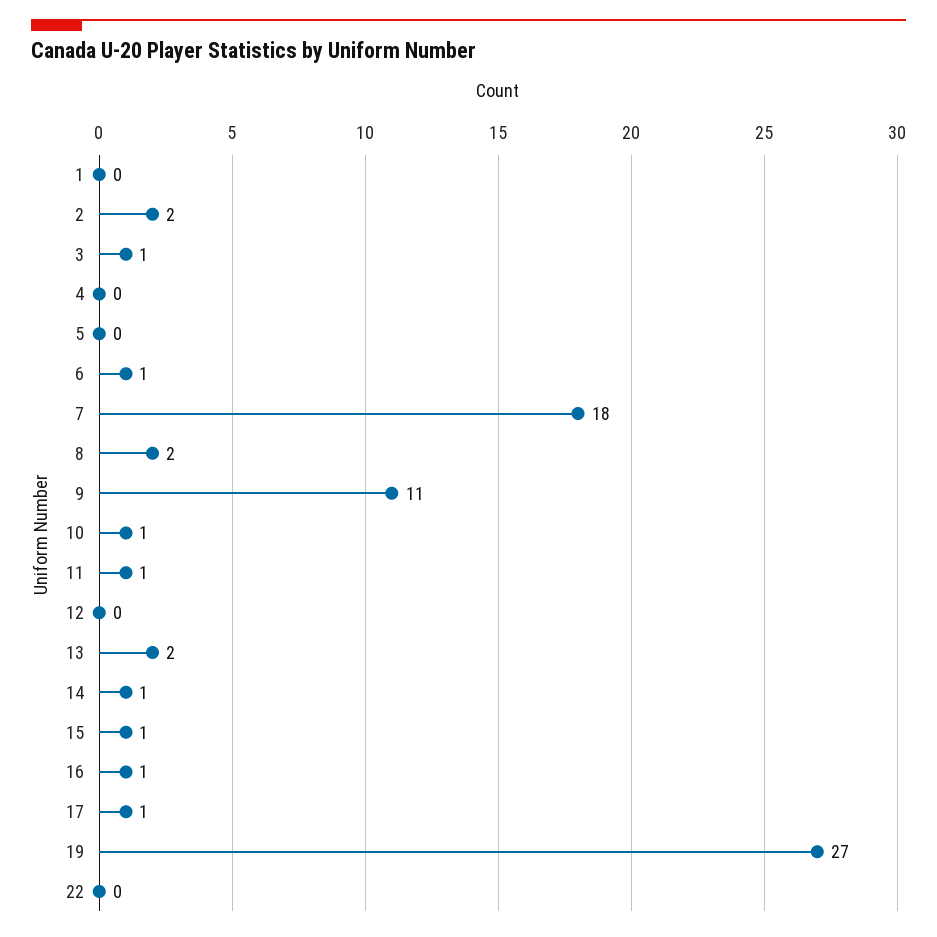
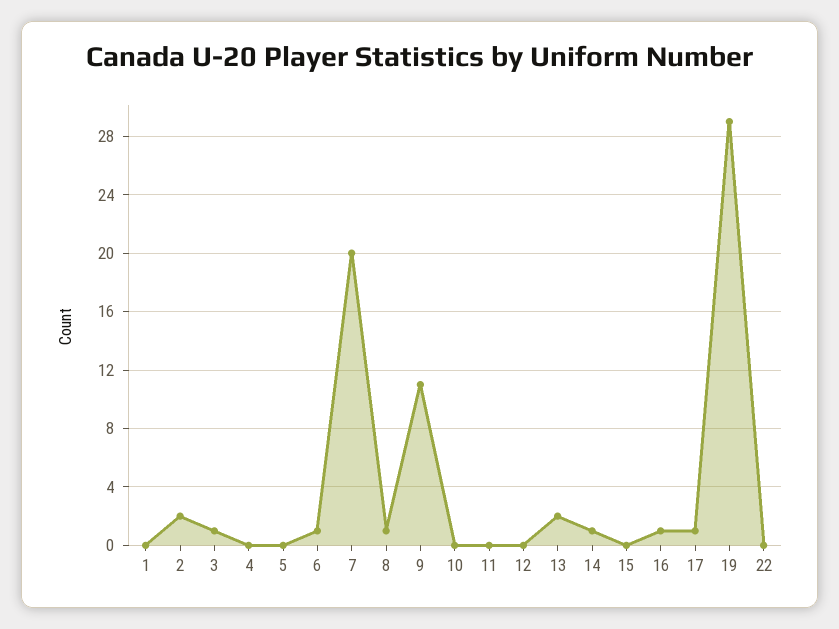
  {
    "1": 0,
    "2": 2,
    "3": 1,
    "4": 0,
    "5": 0,
    "6": 1,
-   "7": 18,
+   "7": 20,
-   "8": 2,
+   "8": 1,
    "9": 11,
-   "10": 1,
+   "10": 0,
-   "11": 1,
+   "11": 0,
    "12": 0,
    "13": 2,
    "14": 1,
-   "15": 1,
+   "15": 0,
    "16": 1,
    "17": 1,
-   "19": 27,
+   "19": 29,
    "22": 0
  }

